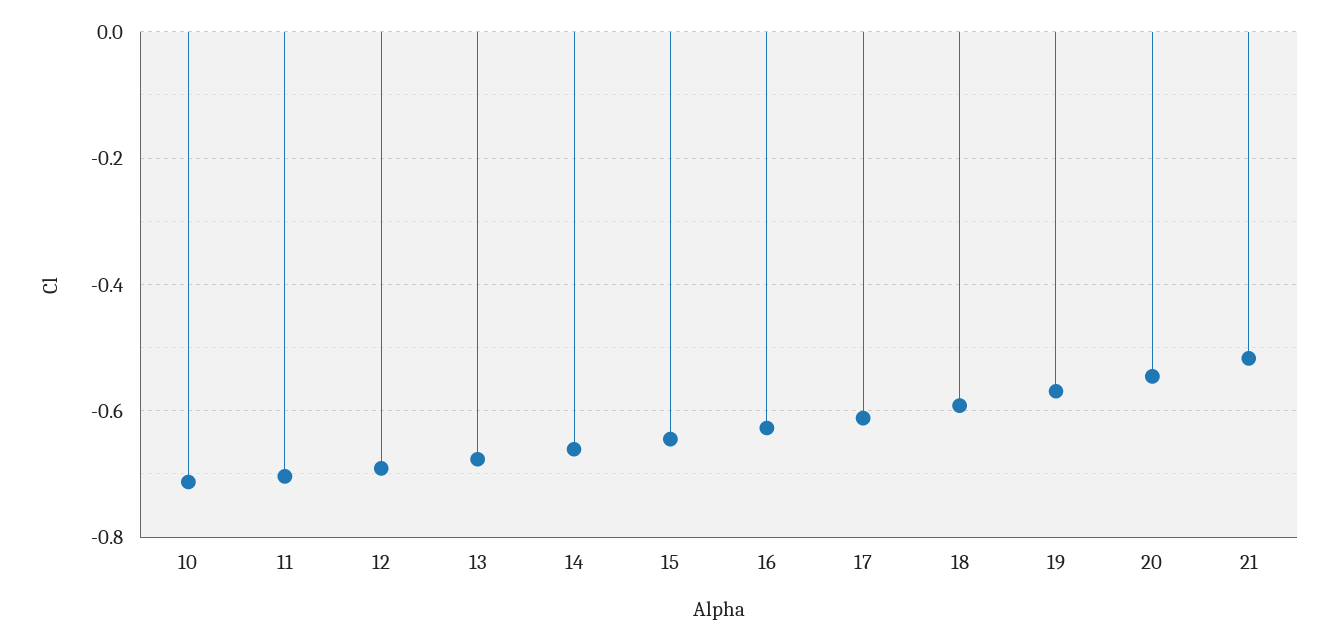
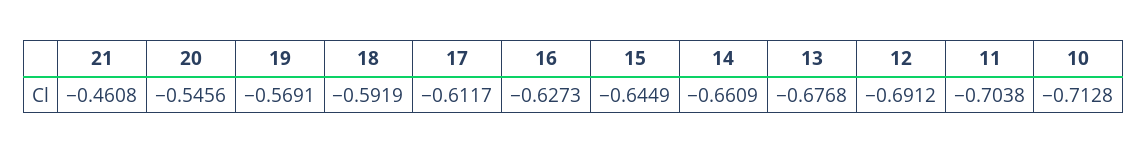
  {
    "10": -0.7128,
    "11": -0.7038,
    "12": -0.6912,
    "13": -0.6768,
    "14": -0.6609,
    "15": -0.6449,
    "16": -0.6273,
    "17": -0.6117,
    "18": -0.5919,
    "19": -0.5691,
    "20": -0.5456,
-   "21": -0.52
+   "21": -0.4608
  }

